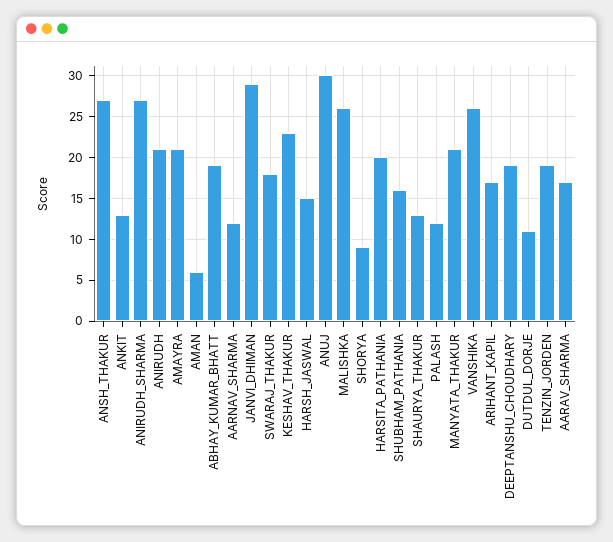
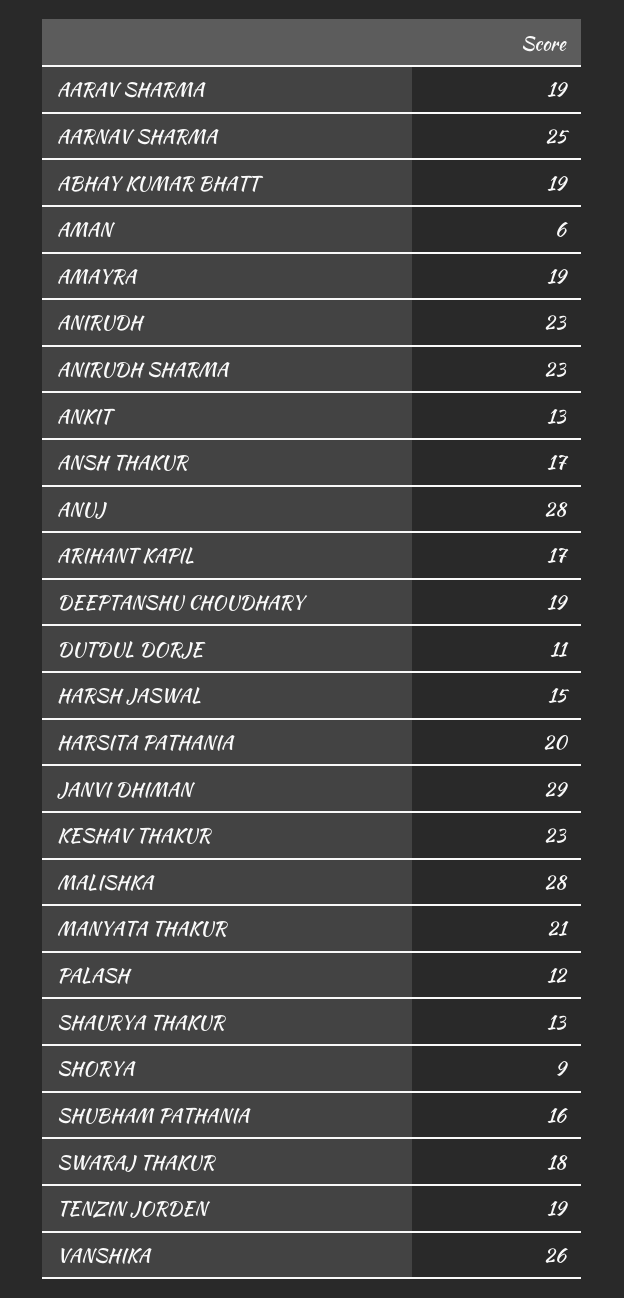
  {
-   "ANSH_THAKUR": 27,
+   "ANSH_THAKUR": 17,
    "ANKIT": 13,
-   "ANIRUDH_SHARMA": 27,
+   "ANIRUDH_SHARMA": 23,
-   "ANIRUDH": 21,
+   "ANIRUDH": 23,
-   "AMAYRA": 21,
+   "AMAYRA": 19,
    "AMAN": 6,
    "ABHAY_KUMAR_BHATT": 19,
-   "AARNAV_SHARMA": 12,
+   "AARNAV_SHARMA": 25,
    "JANVI_DHIMAN": 29,
    "SWARAJ_THAKUR": 18,
    "KESHAV_THAKUR": 23,
    "HARSH_JASWAL": 15,
-   "ANUJ": 30,
+   "ANUJ": 28,
-   "MALISHKA": 26,
+   "MALISHKA": 28,
    "SHORYA": 9,
    "HARSITA_PATHANIA": 20,
    "SHUBHAM_PATHANIA": 16,
    "SHAURYA_THAKUR": 13,
    "PALASH": 12,
    "MANYATA_THAKUR": 21,
    "VANSHIKA": 26,
    "ARIHANT_KAPIL": 17,
    "DEEPTANSHU_CHOUDHARY": 19,
    "DUTDUL_DORJE": 11,
    "TENZIN_JORDEN": 19,
-   "AARAV_SHARMA": 17
+   "AARAV_SHARMA": 19
  }

